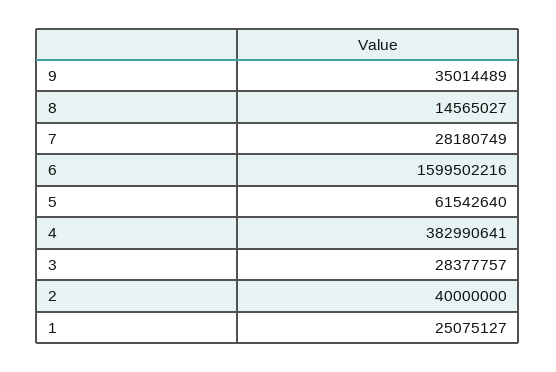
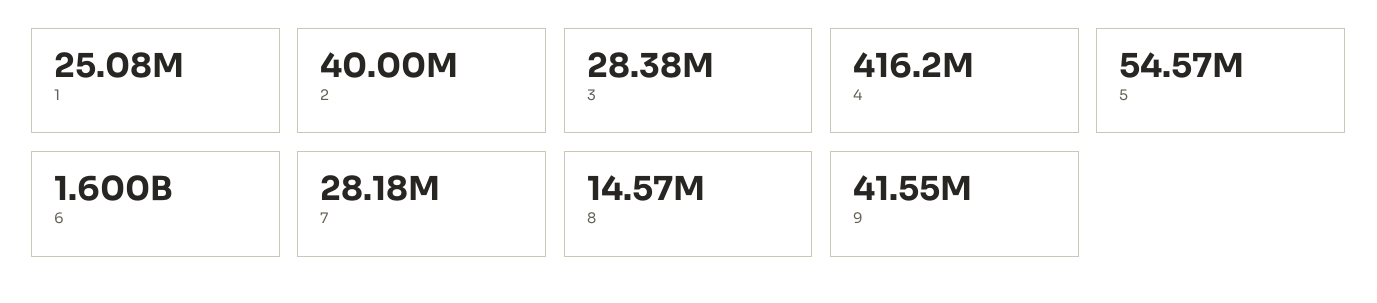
  {
-   "9": 35014489,
+   "9": 41550000,
    "8": 14565027,
    "7": 28180749,
    "6": 1599502216,
-   "5": 61542640,
+   "5": 54570000,
-   "4": 382990641,
+   "4": 416200000,
    "3": 28377757,
    "2": 40000000,
    "1": 25075127
  }

